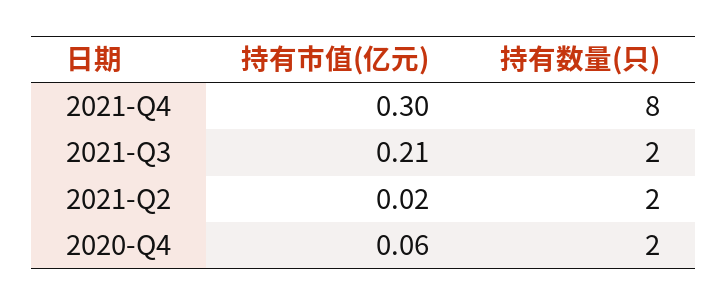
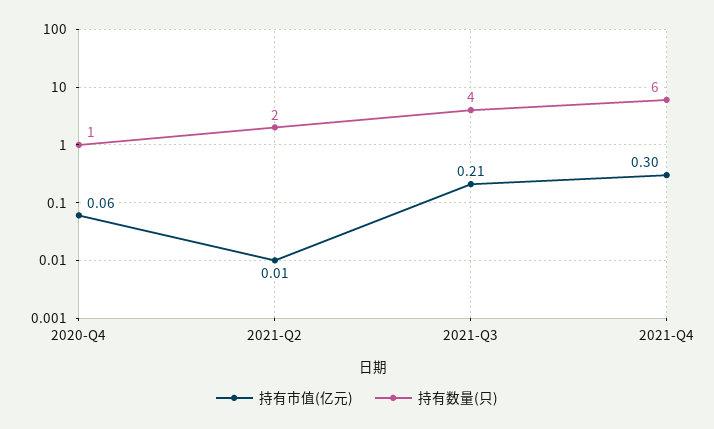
  {
    "持有市值(亿元)": {
      "2021-Q4": 0.3,
      "2021-Q3": 0.21,
-     "2021-Q2": 0.02,
+     "2021-Q2": 0.01,
      "2020-Q4": 0.06
    },
    "持有数量(只)": {
-     "2021-Q4": 8,
+     "2021-Q4": 6,
-     "2021-Q3": 2,
+     "2021-Q3": 4,
      "2021-Q2": 2,
-     "2020-Q4": 2
+     "2020-Q4": 1
    }
  }

